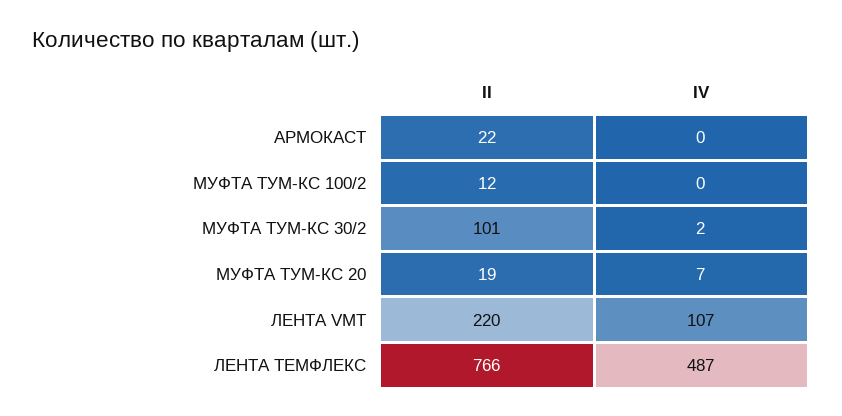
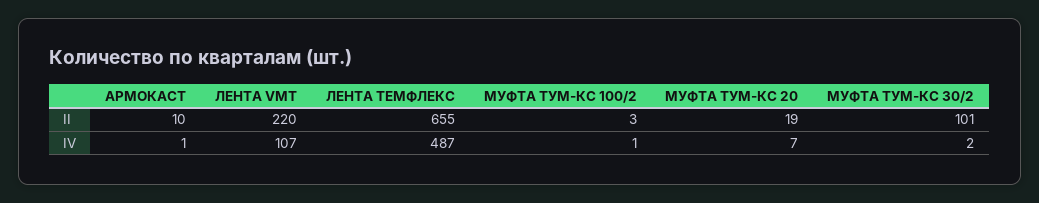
  {
    "II": {
-     "АРМОКАСТ": 22,
+     "АРМОКАСТ": 10,
-     "МУФТА ТУМ-КС 100/2": 12,
+     "МУФТА ТУМ-КС 100/2": 3,
      "МУФТА ТУМ-КС 30/2": 101,
      "МУФТА ТУМ-КС 20": 19,
      "ЛЕНТА VMT": 220,
-     "ЛЕНТА ТЕМФЛЕКС": 766
+     "ЛЕНТА ТЕМФЛЕКС": 655
    },
    "IV": {
-     "АРМОКАСТ": 0,
+     "АРМОКАСТ": 1,
-     "МУФТА ТУМ-КС 100/2": 0,
+     "МУФТА ТУМ-КС 100/2": 1,
      "МУФТА ТУМ-КС 30/2": 2,
      "МУФТА ТУМ-КС 20": 7,
      "ЛЕНТА VMT": 107,
      "ЛЕНТА ТЕМФЛЕКС": 487
    }
  }

